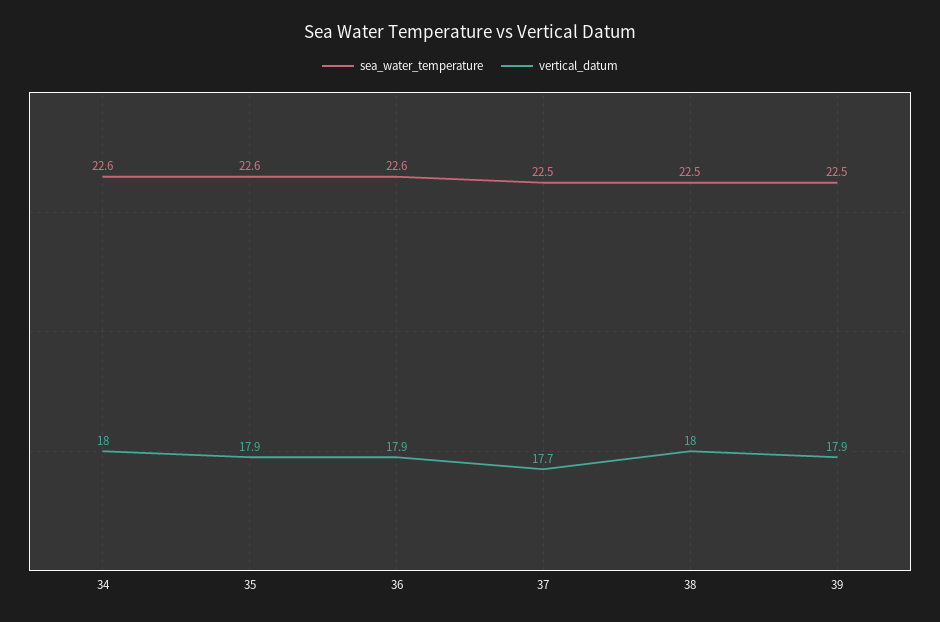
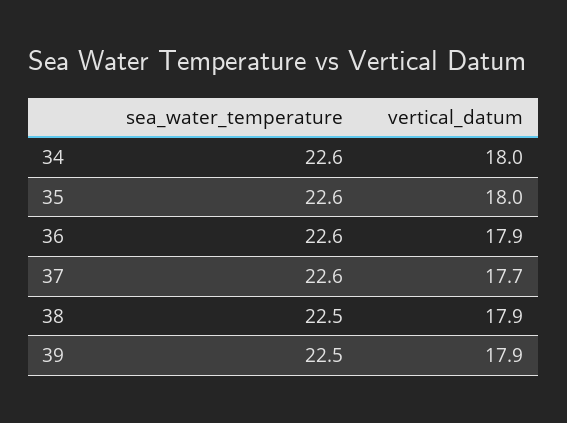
  {
    "sea_water_temperature": {
      "34": 22.6,
      "35": 22.6,
      "36": 22.6,
-     "37": 22.5,
+     "37": 22.6,
      "38": 22.5,
      "39": 22.5
    },
    "vertical_datum": {
      "34": 18,
-     "35": 17.9,
+     "35": 18,
      "36": 17.9,
      "37": 17.7,
-     "38": 18,
+     "38": 17.9,
      "39": 17.9
    }
  }

